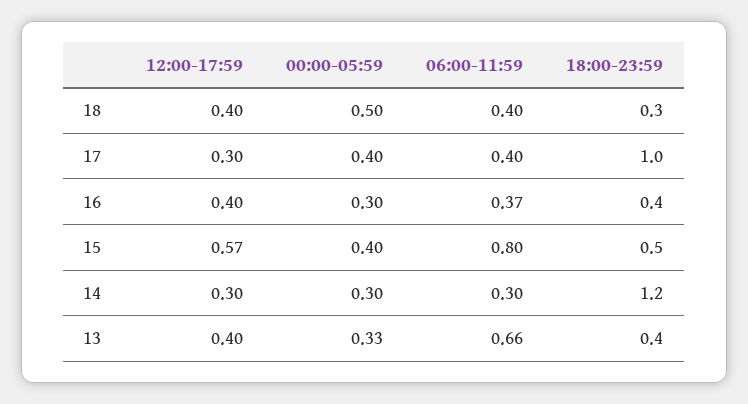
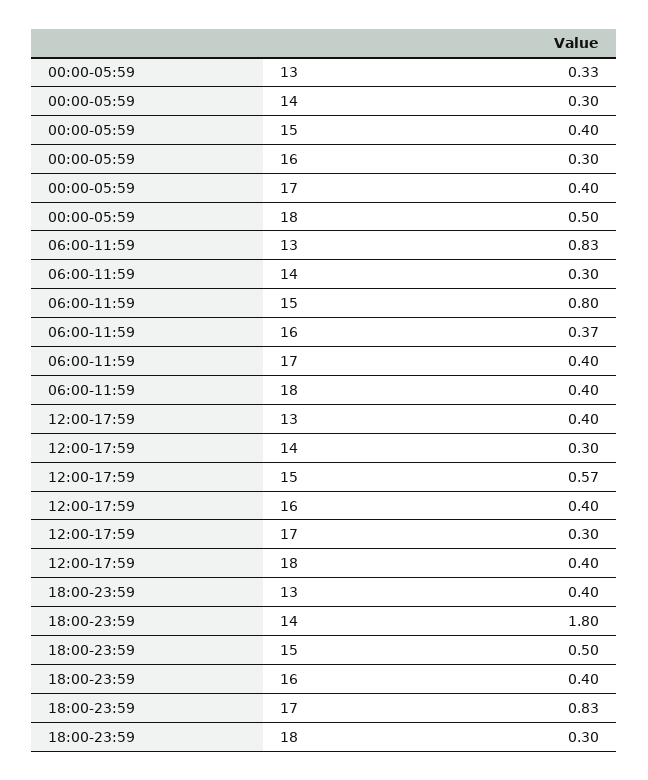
  {
    "12:00-17:59": {
      "18": 0.4,
      "17": 0.3,
      "16": 0.4,
      "15": 0.57,
      "14": 0.3,
      "13": 0.4
    },
    "00:00-05:59": {
      "18": 0.5,
      "17": 0.4,
      "16": 0.3,
      "15": 0.4,
      "14": 0.3,
      "13": 0.33
    },
    "06:00-11:59": {
      "18": 0.4,
      "17": 0.4,
      "16": 0.37,
      "15": 0.8,
      "14": 0.3,
-     "13": 0.66
+     "13": 0.83
    },
    "18:00-23:59": {
      "18": 0.3,
-     "17": 1,
+     "17": 0.83,
      "16": 0.4,
      "15": 0.5,
-     "14": 1.2,
+     "14": 1.8,
      "13": 0.4
    }
  }

